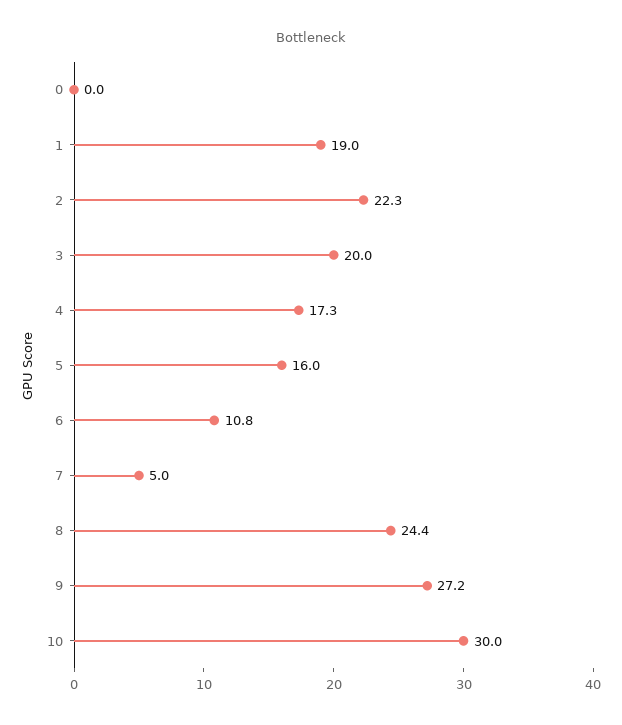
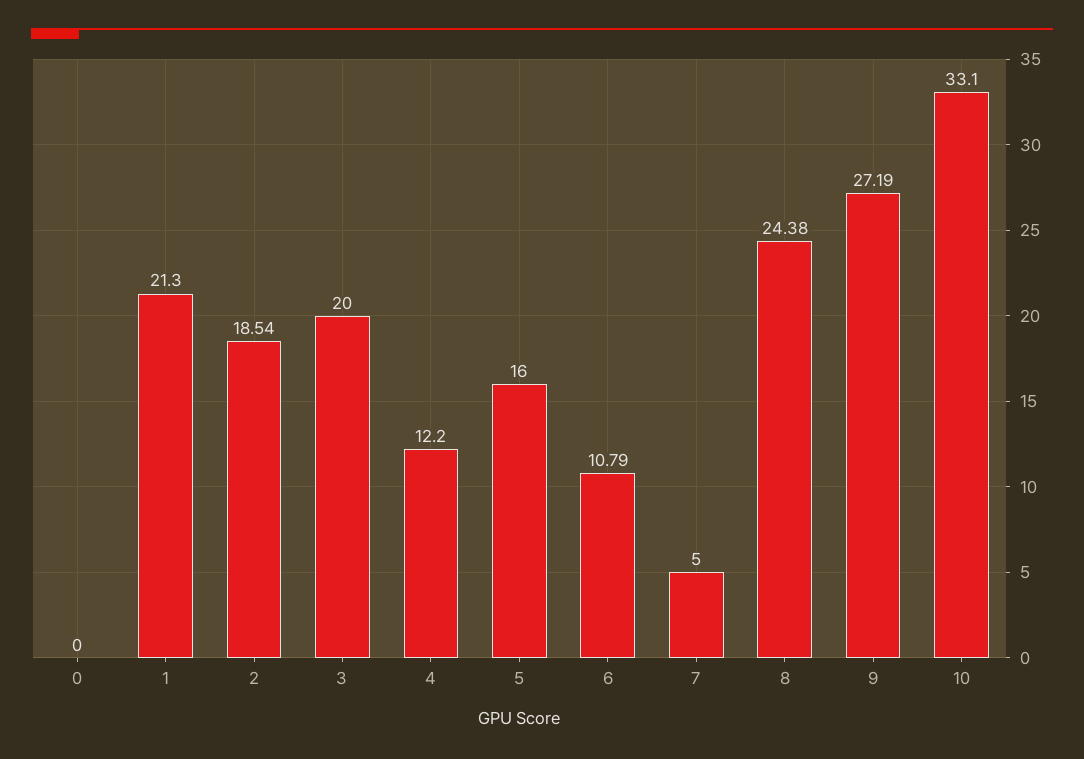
  {
    "0": 0,
-   "1": 19,
+   "1": 21.3,
-   "2": 22.3,
+   "2": 18.54,
    "3": 20,
-   "4": 17.3,
+   "4": 12.2,
    "5": 16,
    "6": 10.79,
    "7": 5,
    "8": 24.38,
    "9": 27.19,
-   "10": 30
+   "10": 33.1
  }

